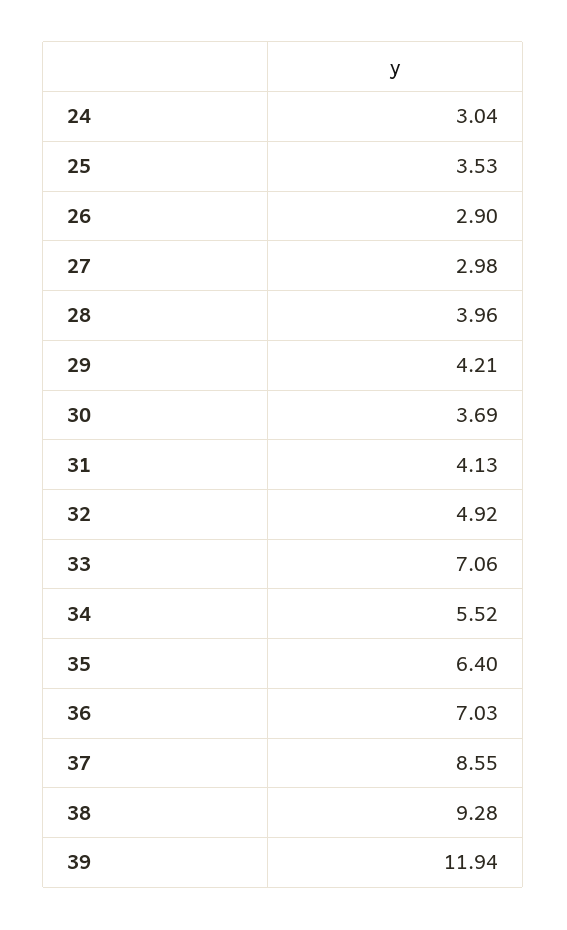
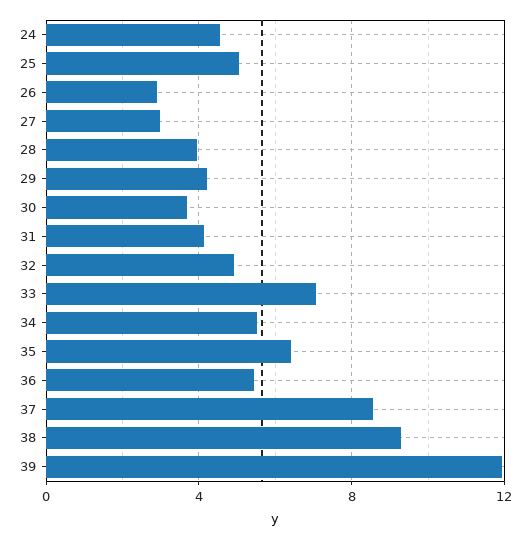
  {
-   "24": 3.04,
+   "24": 4.5,
-   "25": 3.53,
+   "25": 5,
    "26": 2.9,
    "27": 2.98,
    "28": 3.96,
    "29": 4.21,
    "30": 3.69,
    "31": 4.13,
    "32": 4.92,
    "33": 7.06,
    "34": 5.52,
    "35": 6.4,
-   "36": 7.03,
+   "36": 5.5,
    "37": 8.55,
    "38": 9.28,
    "39": 11.94
  }

